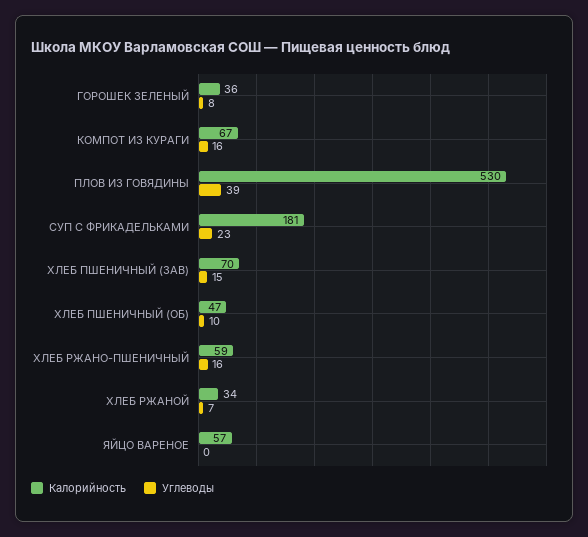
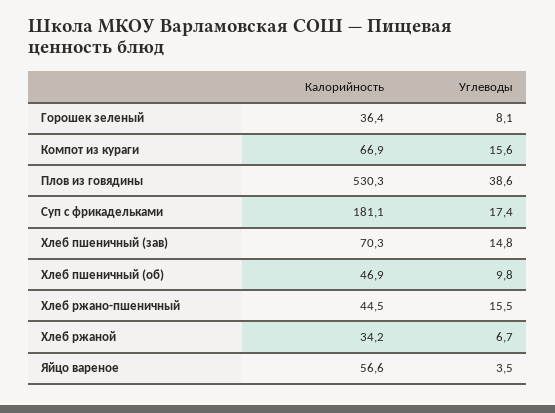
  {
    "Калорийность": {
      "ГОРОШЕК ЗЕЛЕНЫЙ": 36.4,
      "КОМПОТ ИЗ КУРАГИ": 66.9,
      "ПЛОВ ИЗ ГОВЯДИНЫ": 530.3,
      "СУП С ФРИКАДЕЛЬКАМИ": 181.1,
      "ХЛЕБ ПШЕНИЧНЫЙ (ЗАВ)": 70.3,
      "ХЛЕБ ПШЕНИЧНЫЙ (ОБ)": 46.9,
-     "ХЛЕБ РЖАНО-ПШЕНИЧНЫЙ": 59,
+     "ХЛЕБ РЖАНО-ПШЕНИЧНЫЙ": 44.5,
      "ХЛЕБ РЖАНОЙ": 34.2,
      "ЯЙЦО ВАРЕНОЕ": 56.6
    },
    "Углеводы": {
      "ГОРОШЕК ЗЕЛЕНЫЙ": 8.1,
      "КОМПОТ ИЗ КУРАГИ": 15.6,
      "ПЛОВ ИЗ ГОВЯДИНЫ": 38.6,
-     "СУП С ФРИКАДЕЛЬКАМИ": 23,
+     "СУП С ФРИКАДЕЛЬКАМИ": 17.4,
      "ХЛЕБ ПШЕНИЧНЫЙ (ЗАВ)": 14.8,
      "ХЛЕБ ПШЕНИЧНЫЙ (ОБ)": 9.8,
      "ХЛЕБ РЖАНО-ПШЕНИЧНЫЙ": 15.5,
      "ХЛЕБ РЖАНОЙ": 6.7,
-     "ЯЙЦО ВАРЕНОЕ": 0
+     "ЯЙЦО ВАРЕНОЕ": 3.5
    }
  }

